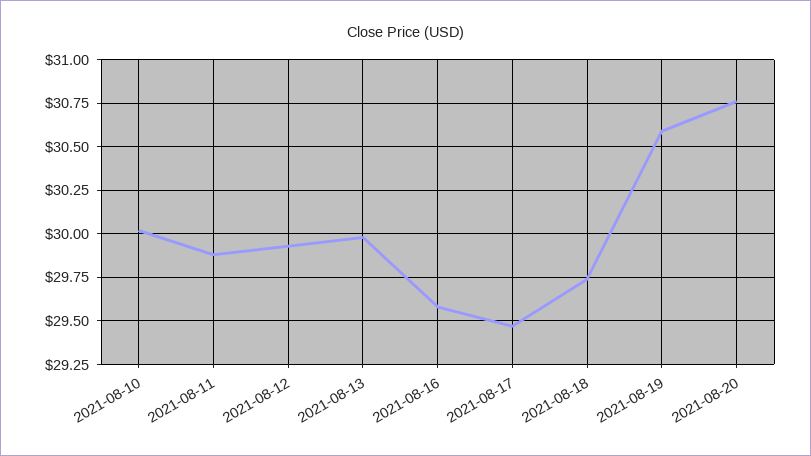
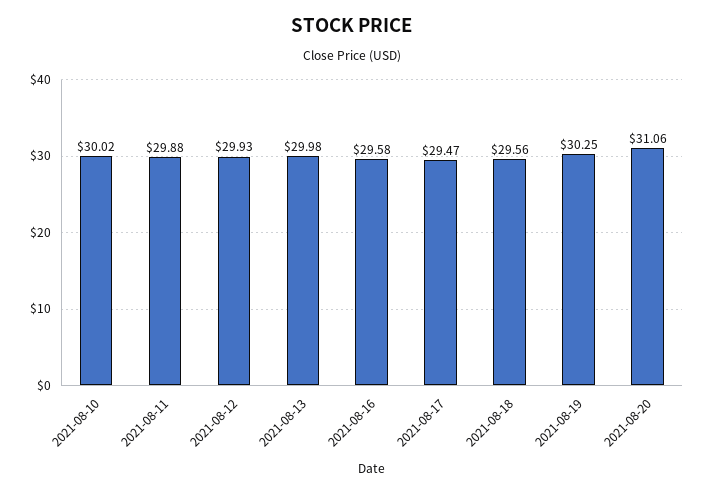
  {
    "2021-08-10": 30.02,
    "2021-08-11": 29.88,
    "2021-08-12": 29.93,
    "2021-08-13": 29.98,
    "2021-08-16": 29.58,
    "2021-08-17": 29.47,
-   "2021-08-18": 29.75,
+   "2021-08-18": 29.56,
-   "2021-08-19": 30.6,
+   "2021-08-19": 30.25,
-   "2021-08-20": 30.75
+   "2021-08-20": 31.06
  }

